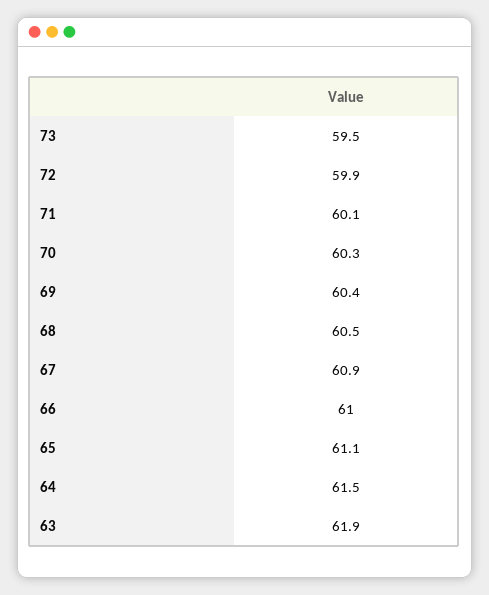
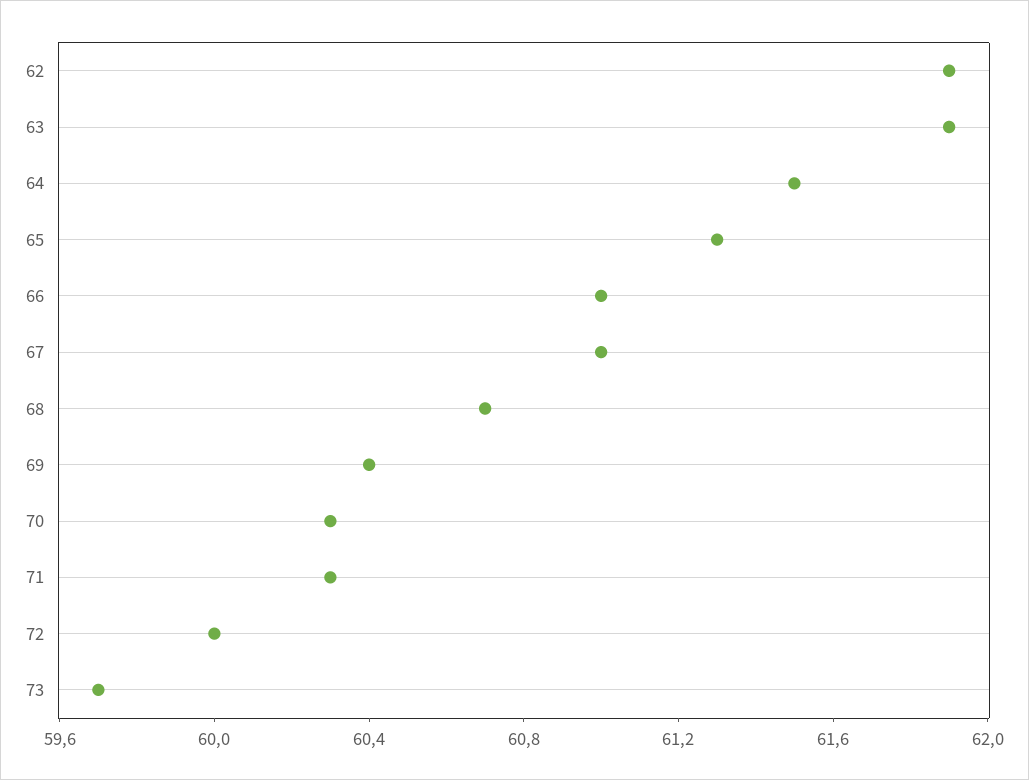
  {
-   "73": 59.5,
+   "73": 59.7,
-   "72": 59.9,
+   "72": 60,
-   "71": 60.1,
+   "71": 60.3,
    "70": 60.3,
    "69": 60.4,
-   "68": 60.5,
+   "68": 60.7,
-   "67": 60.9,
+   "67": 61,
    "66": 61,
-   "65": 61.1,
+   "65": 61.3,
    "64": 61.5,
-   "63": 61.9
+   "63": 61.9,
+   "62": 61.9
  }

